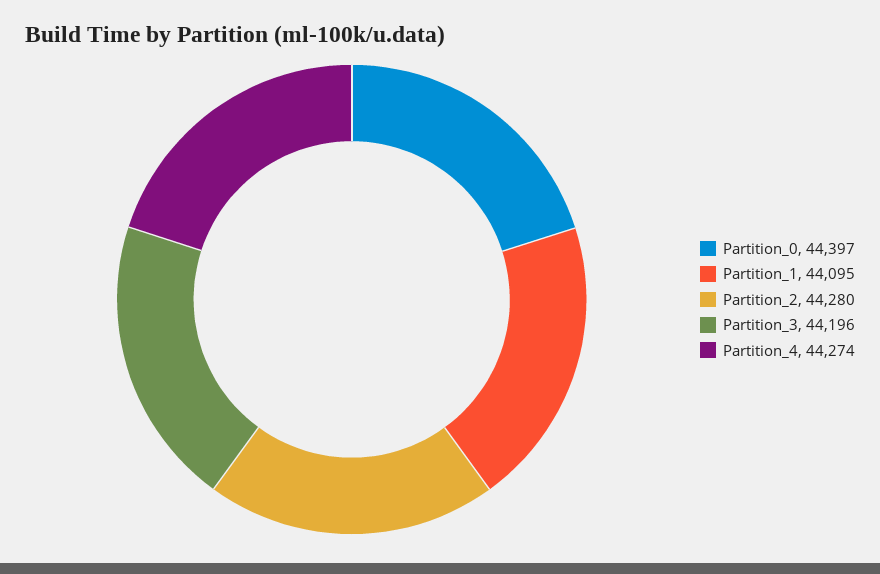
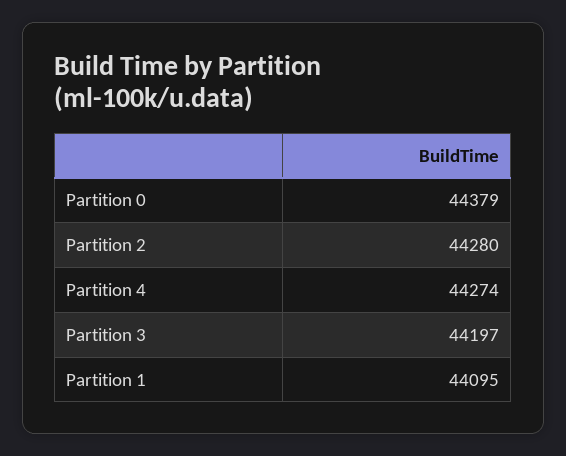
  {
-   "Partition_0": 44397,
+   "Partition_0": 44379,
    "Partition_1": 44095,
    "Partition_2": 44280,
-   "Partition_3": 44196,
+   "Partition_3": 44197,
    "Partition_4": 44274
  }

